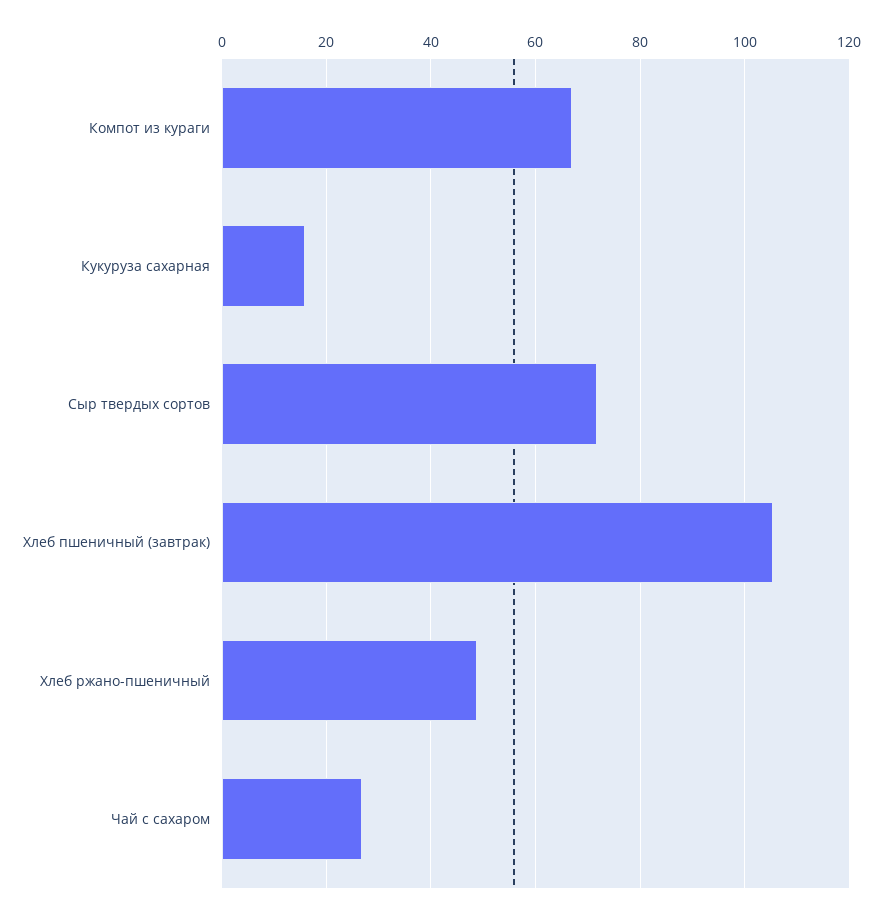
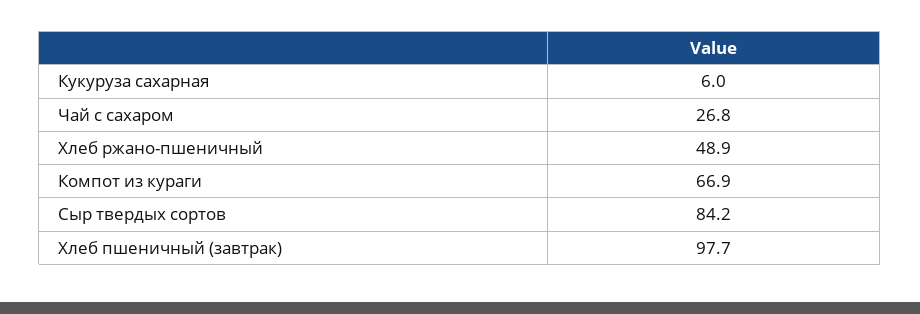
  {
    "Компот из кураги": 66.9,
-   "Кукуруза сахарная": 16,
+   "Кукуруза сахарная": 6,
-   "Сыр твердых сортов": 72,
+   "Сыр твердых сортов": 84.2,
-   "Хлеб пшеничный (завтрак)": 106,
+   "Хлеб пшеничный (завтрак)": 97.7,
    "Хлеб ржано-пшеничный": 48.9,
    "Чай с сахаром": 26.8
  }

